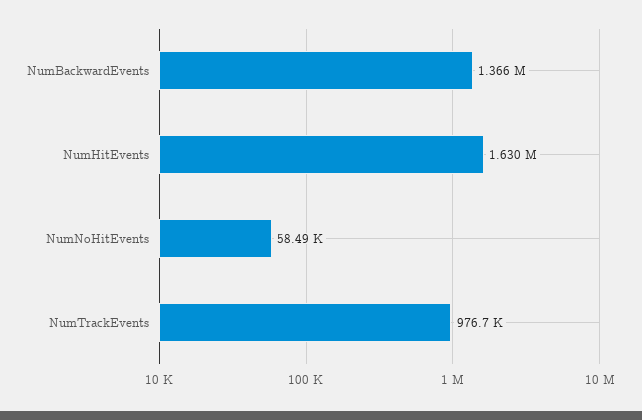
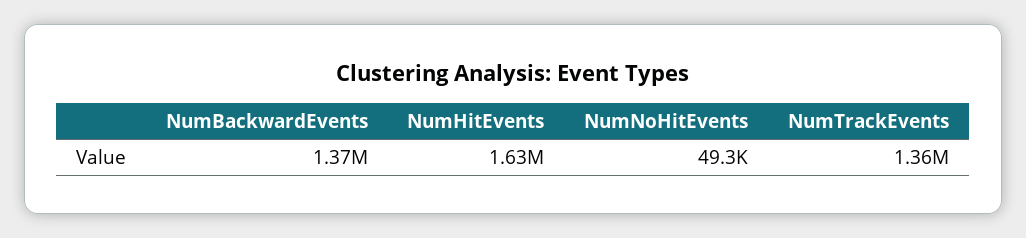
  {
    "NumBackwardEvents": 1366000,
    "NumHitEvents": 1630000,
-   "NumNoHitEvents": 58490,
+   "NumNoHitEvents": 49300,
-   "NumTrackEvents": 976700
+   "NumTrackEvents": 1360000
  }

